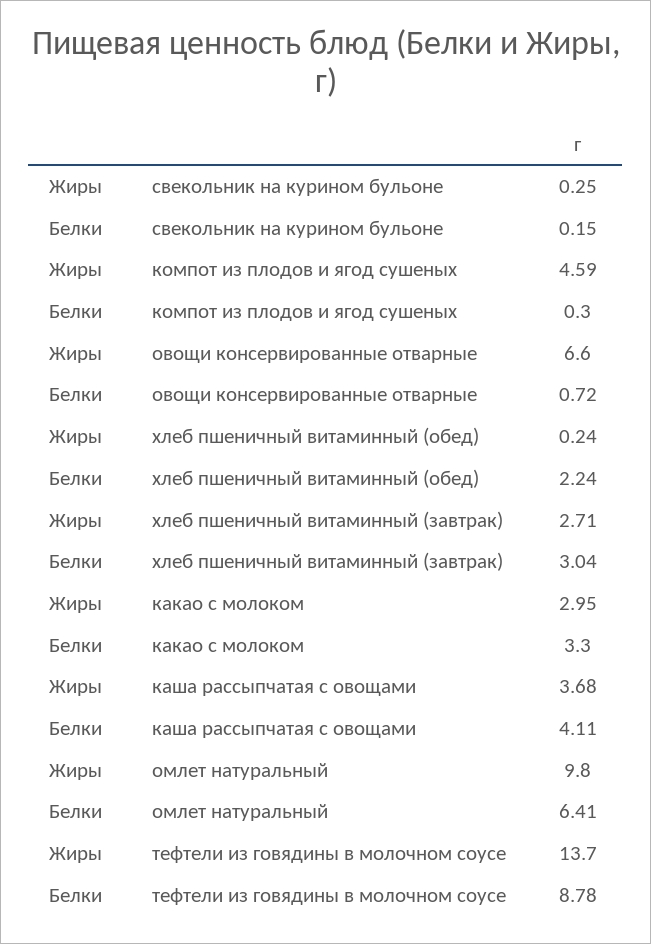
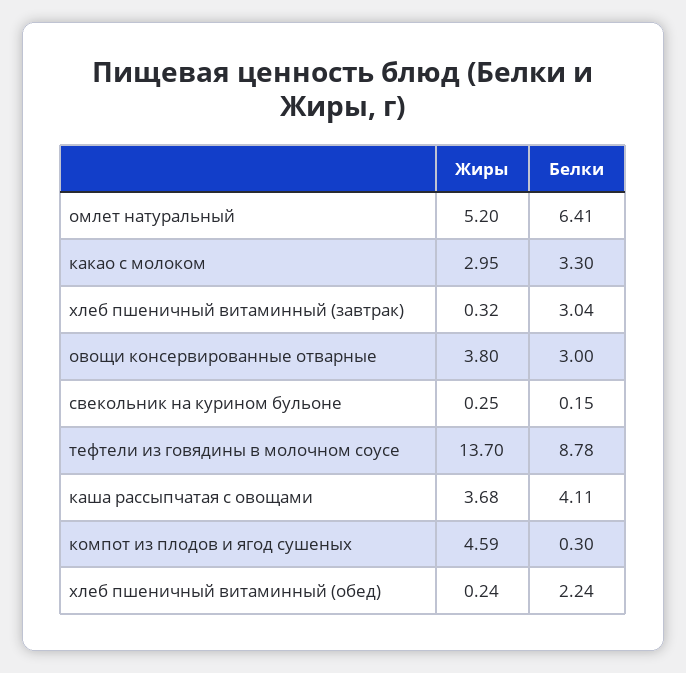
  {
    "Жиры": {
      "свекольник на курином бульоне": 0.25,
      "компот из плодов и ягод сушеных": 4.59,
-     "овощи консервированные отварные": 6.6,
+     "овощи консервированные отварные": 3.8,
      "хлеб пшеничный витаминный (обед)": 0.24,
-     "хлеб пшеничный витаминный (завтрак)": 2.71,
+     "хлеб пшеничный витаминный (завтрак)": 0.32,
      "какао с молоком": 2.95,
      "каша рассыпчатая с овощами": 3.68,
-     "омлет натуральный": 9.8,
+     "омлет натуральный": 5.2,
      "тефтели из говядины в молочном соусе": 13.7
    },
    "Белки": {
      "свекольник на курином бульоне": 0.15,
      "компот из плодов и ягод сушеных": 0.3,
-     "овощи консервированные отварные": 0.72,
+     "овощи консервированные отварные": 3,
      "хлеб пшеничный витаминный (обед)": 2.24,
      "хлеб пшеничный витаминный (завтрак)": 3.04,
      "какао с молоком": 3.3,
      "каша рассыпчатая с овощами": 4.11,
      "омлет натуральный": 6.41,
      "тефтели из говядины в молочном соусе": 8.78
    }
  }

